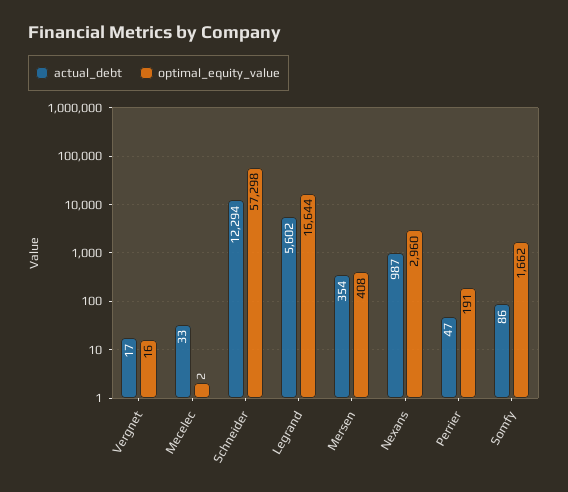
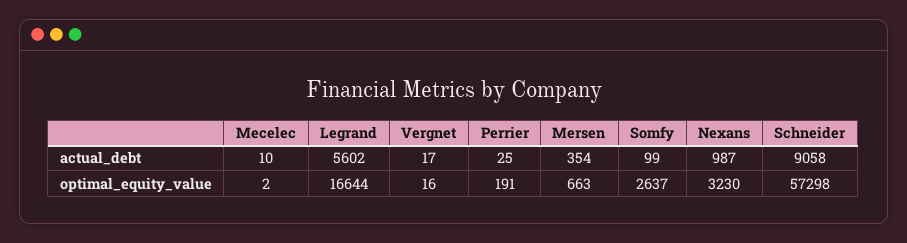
  {
    "actual_debt": {
      "Vergnet": 17,
-     "Mecelec": 33,
+     "Mecelec": 10,
-     "Schneider": 12294,
+     "Schneider": 9058,
      "Legrand": 5602,
      "Mersen": 354,
      "Nexans": 987,
-     "Perrier": 47,
+     "Perrier": 25,
-     "Somfy": 86
+     "Somfy": 99
    },
    "optimal_equity_value": {
      "Vergnet": 16,
      "Mecelec": 2,
      "Schneider": 57298,
      "Legrand": 16644,
-     "Mersen": 408,
+     "Mersen": 663,
-     "Nexans": 2960,
+     "Nexans": 3230,
      "Perrier": 191,
-     "Somfy": 1662
+     "Somfy": 2637
    }
  }

